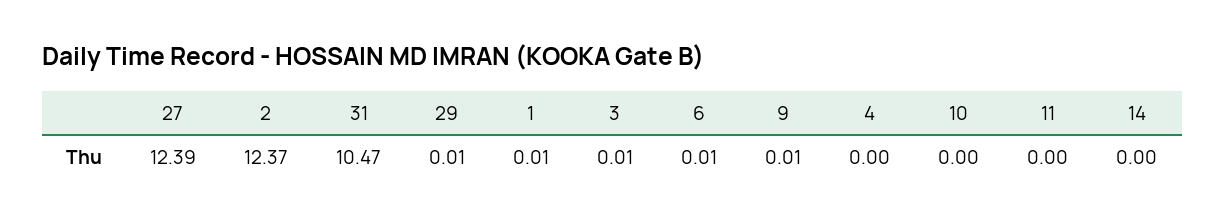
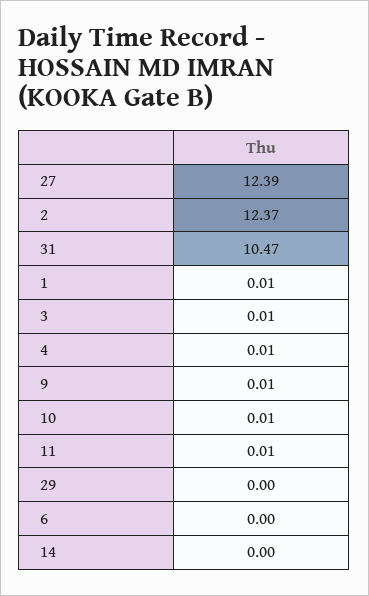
  {
    "27": 12.39,
    "2": 12.37,
    "31": 10.47,
-   "29": 0.01,
+   "29": 0,
    "1": 0.01,
    "3": 0.01,
-   "6": 0.01,
+   "6": 0,
    "9": 0.01,
-   "4": 0,
+   "4": 0.01,
-   "10": 0,
+   "10": 0.01,
-   "11": 0,
+   "11": 0.01,
    "14": 0
  }

